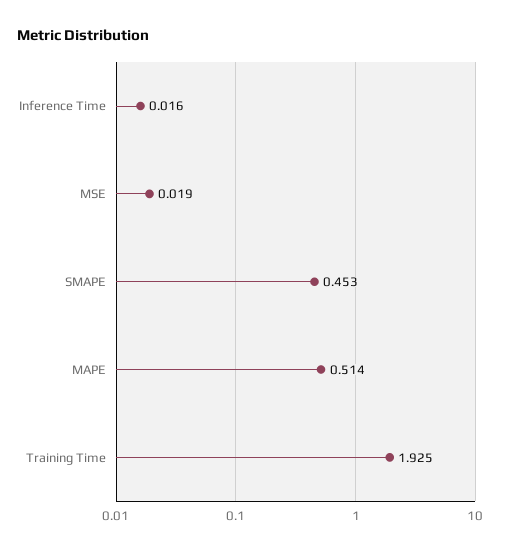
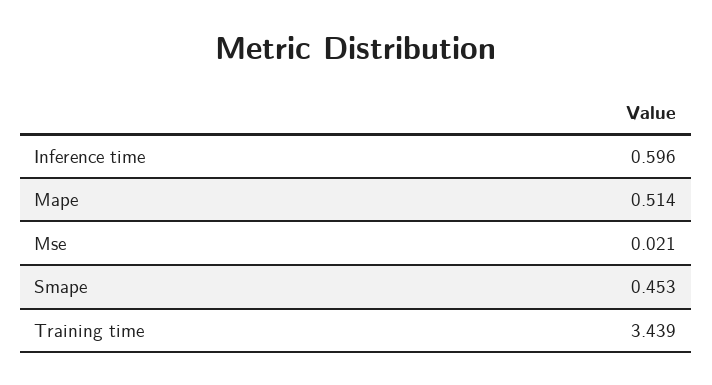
  {
-   "Inference Time": 0.016,
+   "Inference Time": 0.596,
-   "MSE": 0.019,
+   "MSE": 0.021,
    "SMAPE": 0.453,
    "MAPE": 0.514,
-   "Training Time": 1.925
+   "Training Time": 3.439
  }

